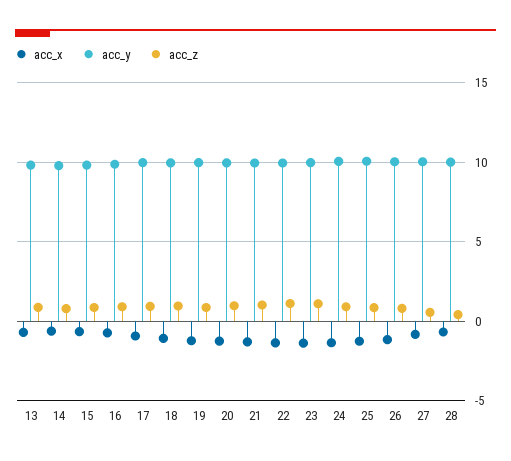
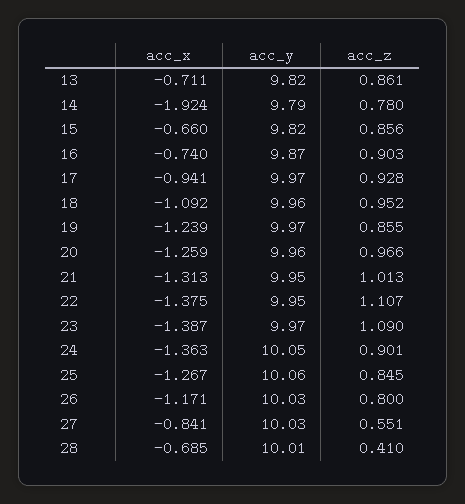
  {
    "acc_x": {
      "13": -0.711,
-     "14": -0.5,
+     "14": -1.924,
      "15": -0.66,
      "16": -0.74,
      "17": -0.941,
      "18": -1.092,
      "19": -1.239,
      "20": -1.259,
      "21": -1.313,
      "22": -1.375,
      "23": -1.387,
      "24": -1.363,
      "25": -1.267,
      "26": -1.171,
      "27": -0.841,
      "28": -0.685
    },
    "acc_y": {
      "13": 9.82,
      "14": 9.79,
      "15": 9.82,
      "16": 9.87,
      "17": 9.97,
      "18": 9.96,
      "19": 9.97,
      "20": 9.96,
      "21": 9.95,
      "22": 9.95,
      "23": 9.97,
      "24": 10.05,
      "25": 10.06,
      "26": 10.03,
      "27": 10.03,
      "28": 10.01
    },
    "acc_z": {
      "13": 0.861,
      "14": 0.78,
      "15": 0.856,
      "16": 0.903,
      "17": 0.928,
      "18": 0.952,
      "19": 0.855,
      "20": 0.966,
      "21": 1.013,
      "22": 1.107,
      "23": 1.09,
      "24": 0.901,
      "25": 0.845,
      "26": 0.8,
      "27": 0.551,
      "28": 0.41
    }
  }

